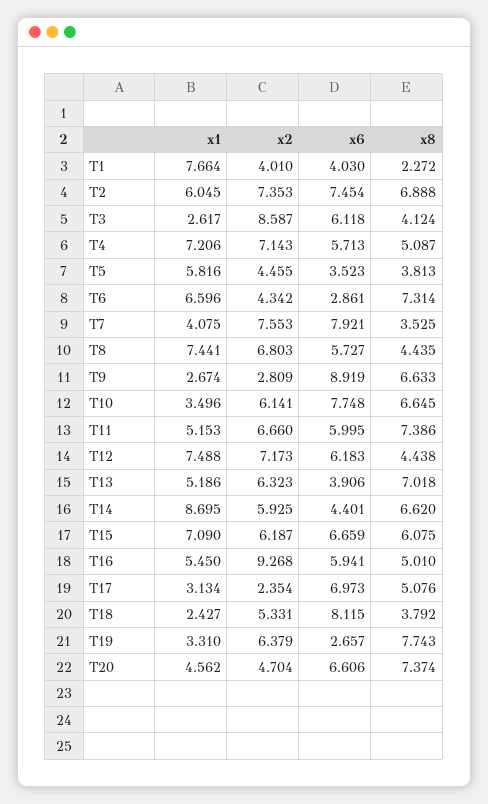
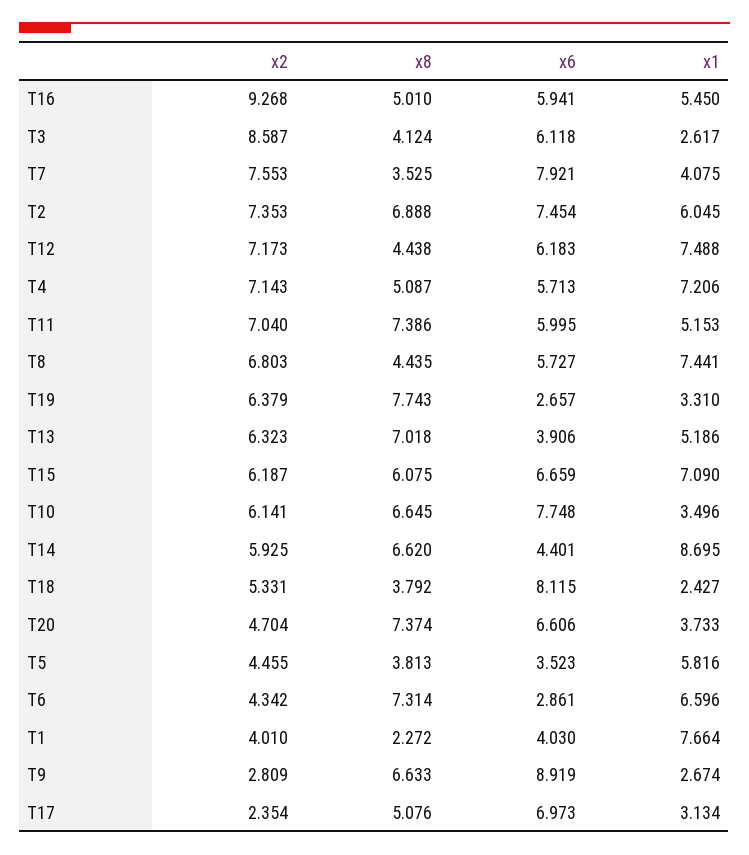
  {
    "x1": {
      "T1": 7.664,
      "T2": 6.045,
      "T3": 2.617,
      "T4": 7.206,
      "T5": 5.816,
      "T6": 6.596,
      "T7": 4.075,
      "T8": 7.441,
      "T9": 2.674,
      "T10": 3.496,
      "T11": 5.153,
      "T12": 7.488,
      "T13": 5.186,
      "T14": 8.695,
      "T15": 7.09,
      "T16": 5.45,
      "T17": 3.134,
      "T18": 2.427,
      "T19": 3.31,
-     "T20": 4.562
+     "T20": 3.733
    },
    "x2": {
      "T1": 4.01,
      "T2": 7.353,
      "T3": 8.587,
      "T4": 7.143,
      "T5": 4.455,
      "T6": 4.342,
      "T7": 7.553,
      "T8": 6.803,
      "T9": 2.809,
      "T10": 6.141,
-     "T11": 6.66,
+     "T11": 7.04,
      "T12": 7.173,
      "T13": 6.323,
      "T14": 5.925,
      "T15": 6.187,
      "T16": 9.268,
      "T17": 2.354,
      "T18": 5.331,
      "T19": 6.379,
      "T20": 4.704
    },
    "x6": {
      "T1": 4.03,
      "T2": 7.454,
      "T3": 6.118,
      "T4": 5.713,
      "T5": 3.523,
      "T6": 2.861,
      "T7": 7.921,
      "T8": 5.727,
      "T9": 8.919,
      "T10": 7.748,
      "T11": 5.995,
      "T12": 6.183,
      "T13": 3.906,
      "T14": 4.401,
      "T15": 6.659,
      "T16": 5.941,
      "T17": 6.973,
      "T18": 8.115,
      "T19": 2.657,
      "T20": 6.606
    },
    "x8": {
      "T1": 2.272,
      "T2": 6.888,
      "T3": 4.124,
      "T4": 5.087,
      "T5": 3.813,
      "T6": 7.314,
      "T7": 3.525,
      "T8": 4.435,
      "T9": 6.633,
      "T10": 6.645,
      "T11": 7.386,
      "T12": 4.438,
      "T13": 7.018,
      "T14": 6.62,
      "T15": 6.075,
      "T16": 5.01,
      "T17": 5.076,
      "T18": 3.792,
      "T19": 7.743,
      "T20": 7.374
    }
  }

